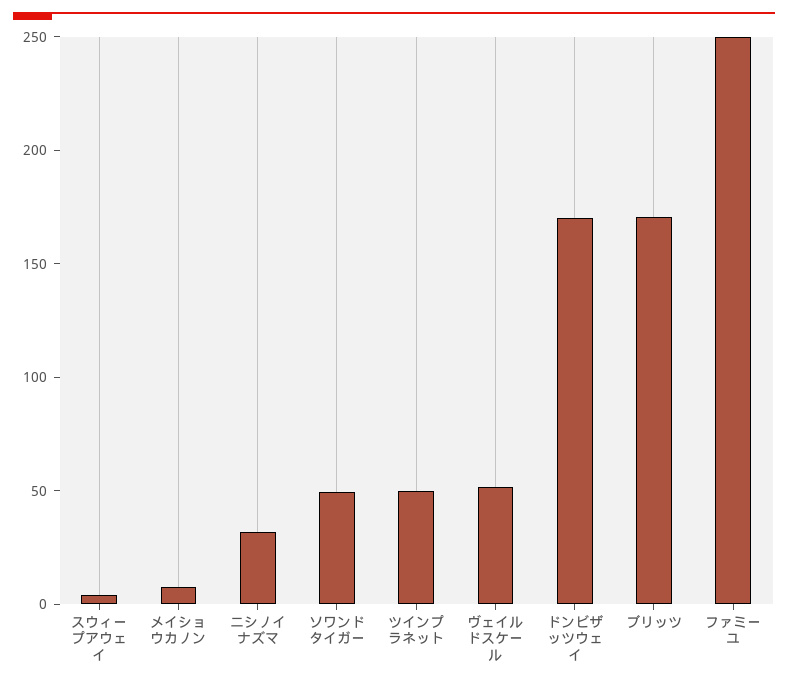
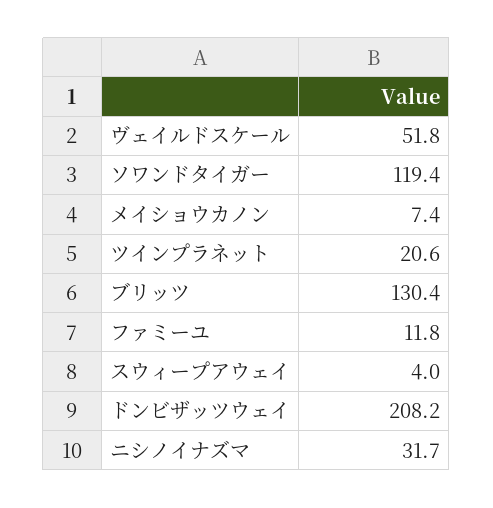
  {
    "スウィープアウェイ": 4,
    "メイショウカノン": 7.4,
    "ニシノイナズマ": 31.7,
-   "ソワンドタイガー": 50,
+   "ソワンドタイガー": 119.4,
-   "ツインプラネット": 50,
+   "ツインプラネット": 20.6,
    "ヴェイルドスケール": 51.8,
-   "ドンビザッツウェイ": 170,
+   "ドンビザッツウェイ": 208.2,
-   "ブリッツ": 170,
+   "ブリッツ": 130.4,
-   "ファミーユ": 250
+   "ファミーユ": 11.8
  }

